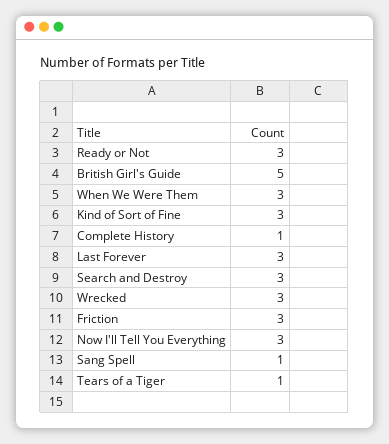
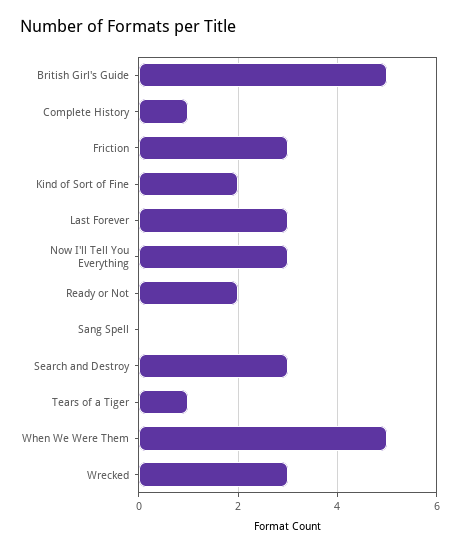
  {
-   "Ready or Not": 3,
+   "Ready or Not": 2,
    "British Girl's Guide": 5,
-   "When We Were Them": 3,
+   "When We Were Them": 5,
-   "Kind of Sort of Fine": 3,
+   "Kind of Sort of Fine": 2,
    "Complete History": 1,
    "Last Forever": 3,
    "Search and Destroy": 3,
    "Wrecked": 3,
    "Friction": 3,
    "Now I'll Tell You Everything": 3,
-   "Sang Spell": 1,
+   "Sang Spell": 0,
    "Tears of a Tiger": 1
  }

